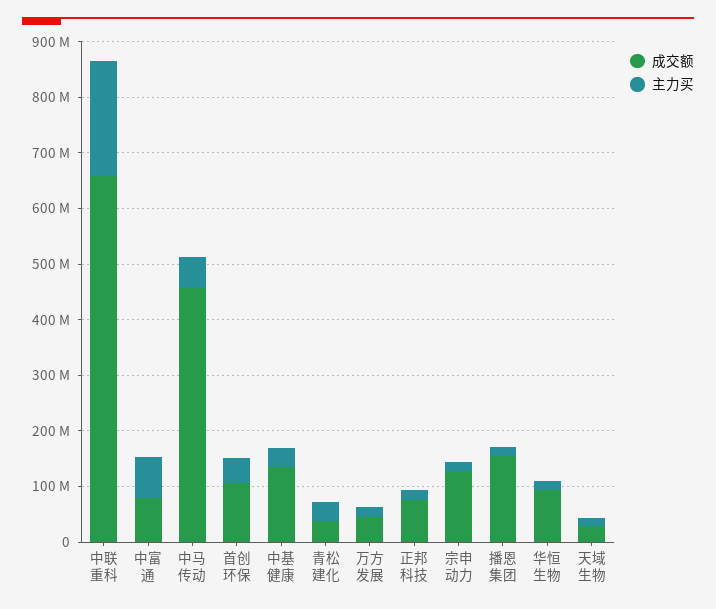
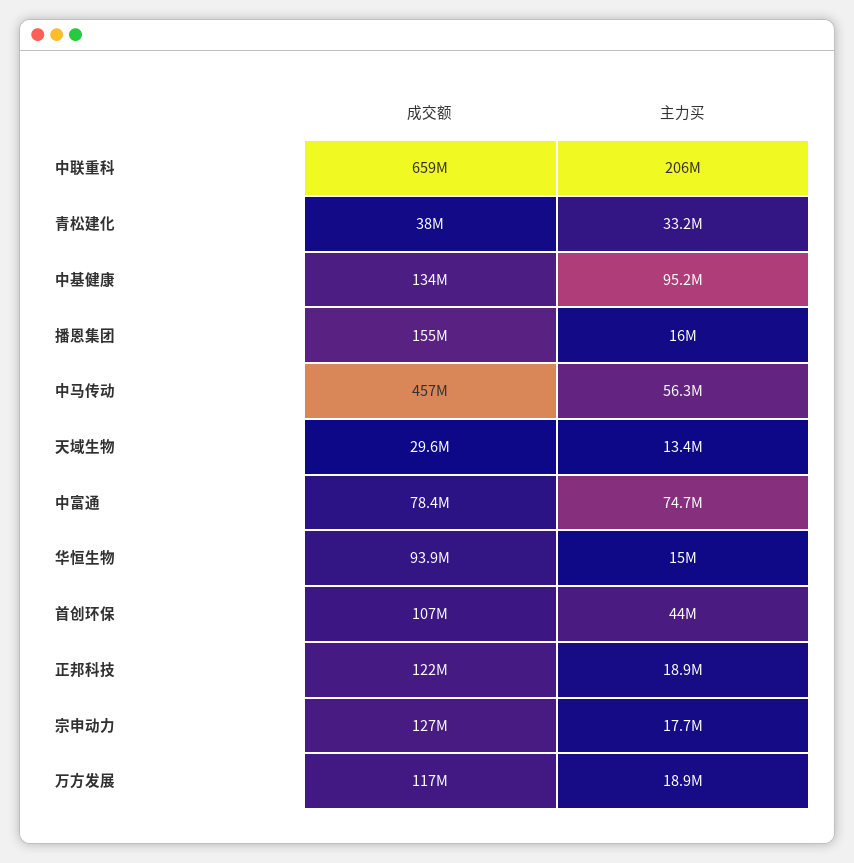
  {
    "成交额": {
      "中联重科": 659000000,
      "中富通": 78400000,
      "中马传动": 457000000,
      "首创环保": 107000000,
      "中基健康": 134000000,
      "青松建化": 38000000,
-     "万方发展": 40000000,
+     "万方发展": 117000000,
-     "正邦科技": 80000000,
+     "正邦科技": 122000000,
      "宗申动力": 127000000,
      "播恩集团": 155000000,
      "华恒生物": 93900000,
      "天域生物": 29600000
    },
    "主力买": {
      "中联重科": 206000000,
      "中富通": 74700000,
      "中马传动": 56300000,
      "首创环保": 44000000,
-     "中基健康": 40000000,
+     "中基健康": 95200000,
      "青松建化": 33200000,
      "万方发展": 18900000,
      "正邦科技": 18900000,
      "宗申动力": 17700000,
      "播恩集团": 16000000,
      "华恒生物": 15000000,
      "天域生物": 13400000
    }
  }

